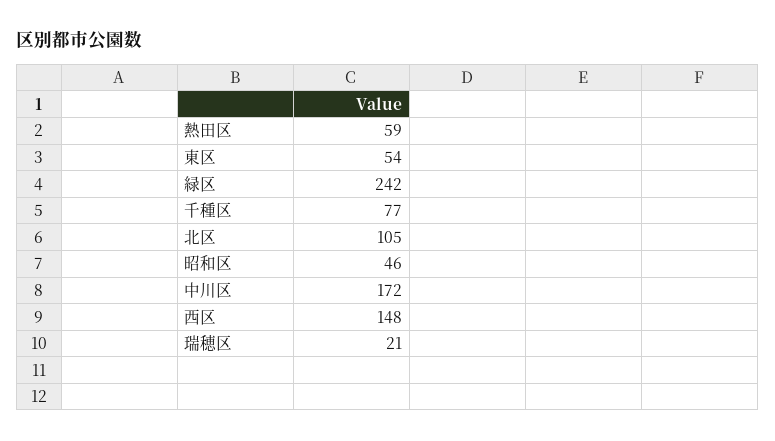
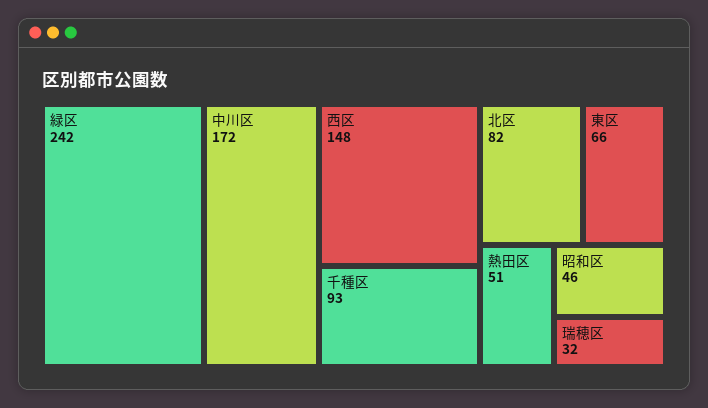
  {
-   "熱田区": 59,
+   "熱田区": 51,
-   "東区": 54,
+   "東区": 66,
    "緑区": 242,
-   "千種区": 77,
+   "千種区": 93,
-   "北区": 105,
+   "北区": 82,
    "昭和区": 46,
    "中川区": 172,
    "西区": 148,
-   "瑞穂区": 21
+   "瑞穂区": 32
  }

